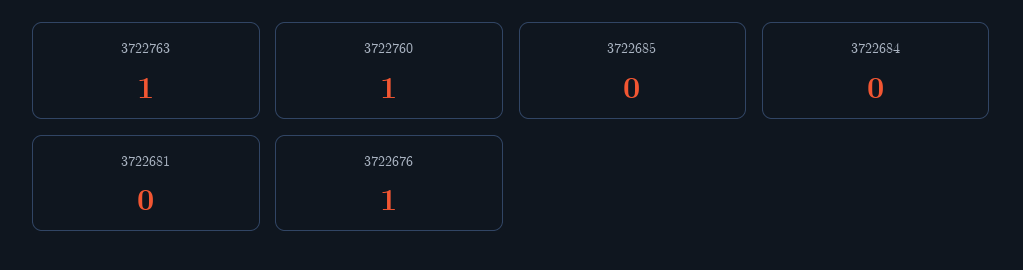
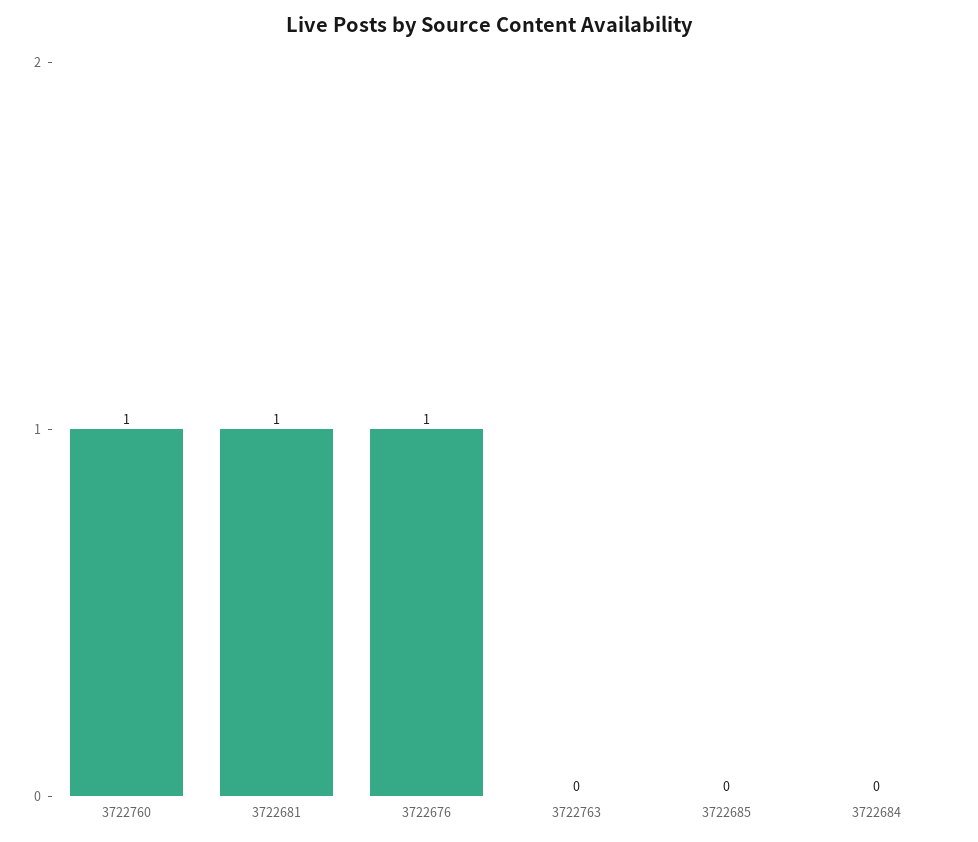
  {
-   "3722763": 1,
+   "3722763": 0,
    "3722760": 1,
    "3722685": 0,
    "3722684": 0,
-   "3722681": 0,
+   "3722681": 1,
    "3722676": 1
  }

